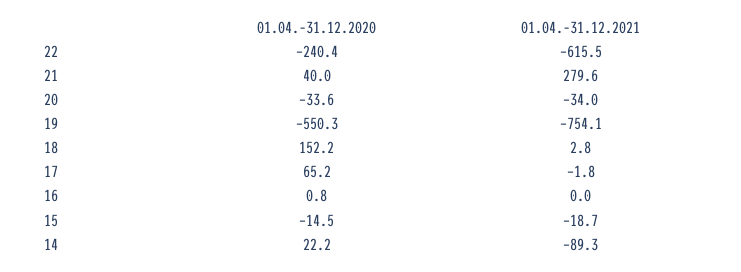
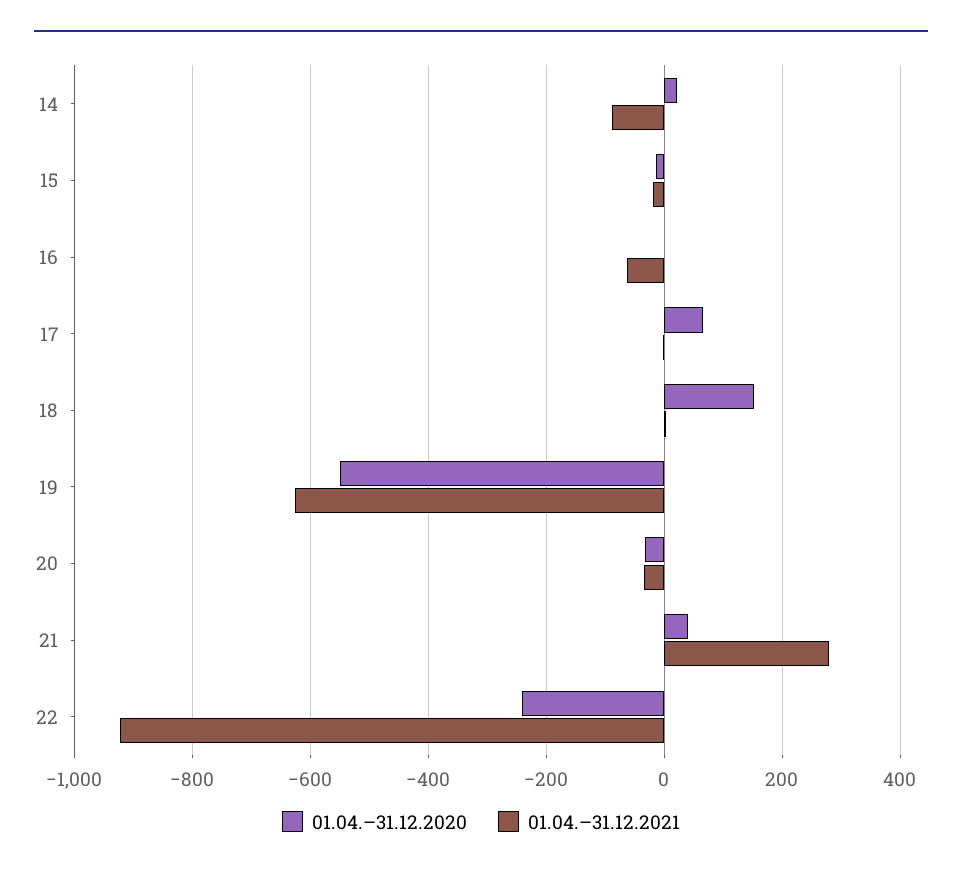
  {
    "01.04.–31.12.2020": {
      "22": -240.4,
      "21": 40,
      "20": -33.6,
      "19": -550.3,
      "18": 152.2,
      "17": 65.2,
      "16": 0.8,
      "15": -14.5,
      "14": 22.2
    },
    "01.04.–31.12.2021": {
-     "22": -615.5,
+     "22": -920,
      "21": 279.6,
      "20": -34,
-     "19": -754.1,
+     "19": -620,
      "18": 2.8,
      "17": -1.8,
-     "16": 0,
+     "16": -60,
      "15": -18.7,
      "14": -89.3
    }
  }

